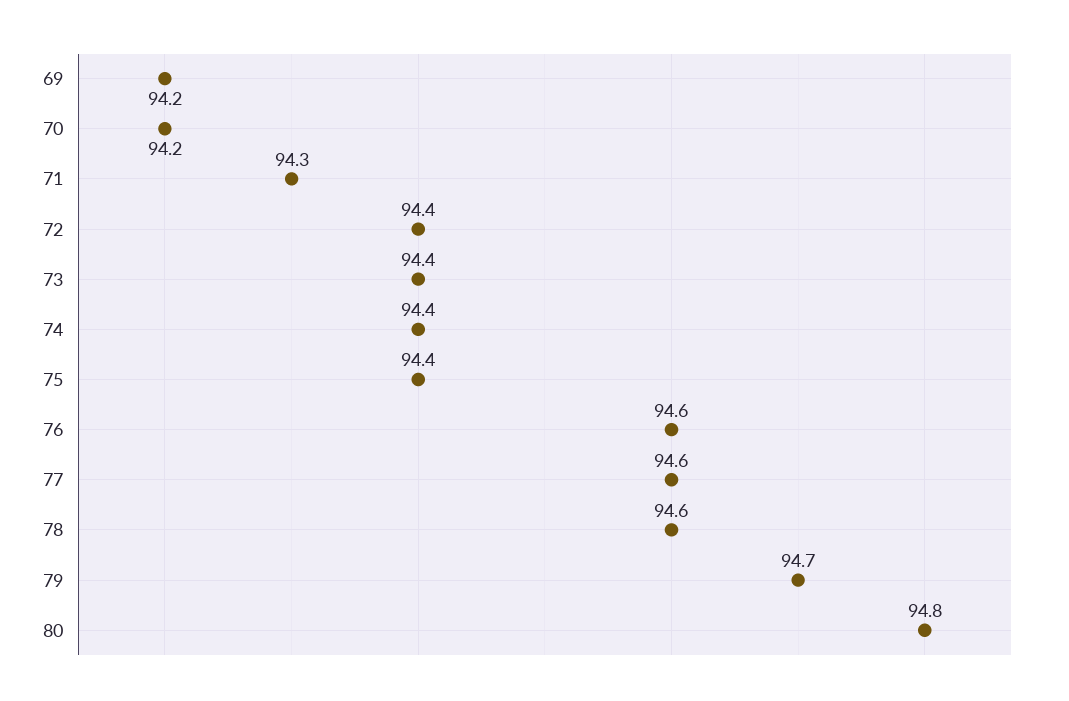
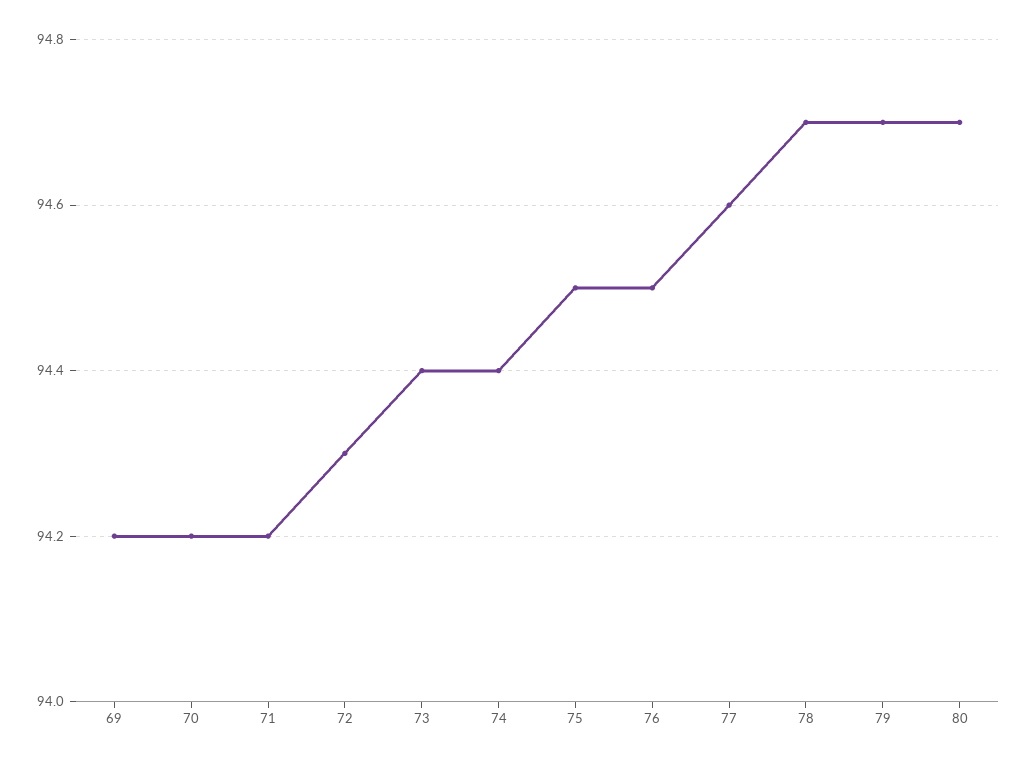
  {
    "69": 94.2,
    "70": 94.2,
-   "71": 94.3,
+   "71": 94.2,
-   "72": 94.4,
+   "72": 94.3,
    "73": 94.4,
    "74": 94.4,
-   "75": 94.4,
+   "75": 94.5,
-   "76": 94.6,
+   "76": 94.5,
    "77": 94.6,
-   "78": 94.6,
+   "78": 94.7,
    "79": 94.7,
-   "80": 94.8
+   "80": 94.7
  }

